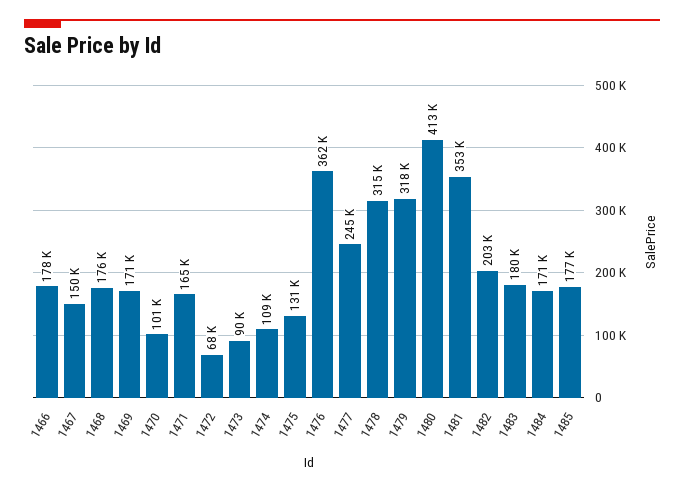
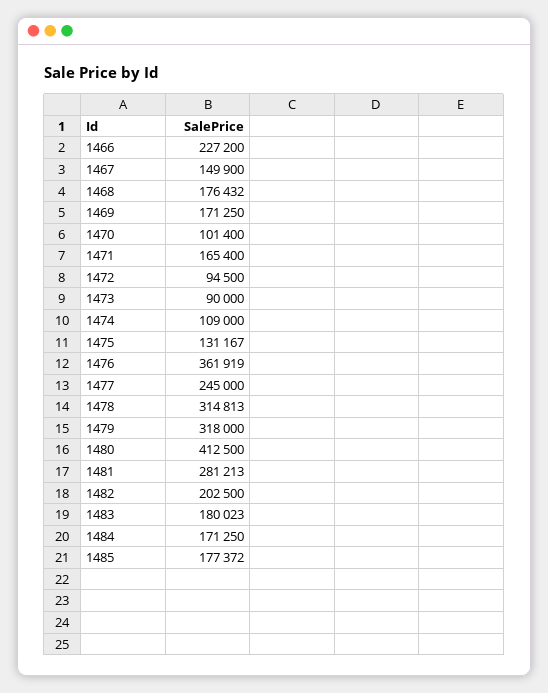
  {
-   "1466": 178000,
+   "1466": 227200,
    "1467": 149900,
    "1468": 176432,
    "1469": 171250,
    "1470": 101400,
    "1471": 165400,
-   "1472": 68000,
+   "1472": 94500,
    "1473": 90000,
    "1474": 109000,
    "1475": 131167,
    "1476": 361919,
    "1477": 245000,
    "1478": 314813,
    "1479": 318000,
    "1480": 412500,
-   "1481": 353000,
+   "1481": 281213,
    "1482": 202500,
    "1483": 180023,
    "1484": 171250,
    "1485": 177372
  }

